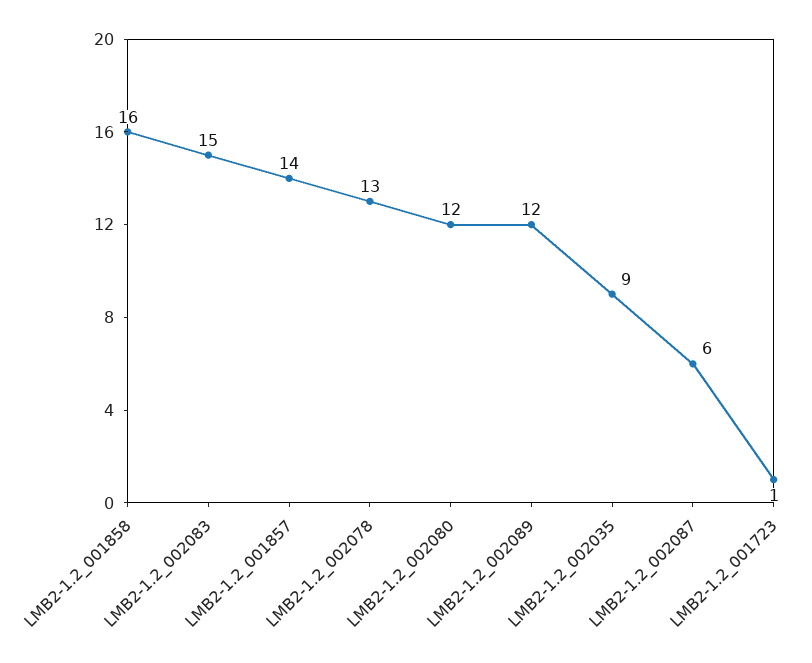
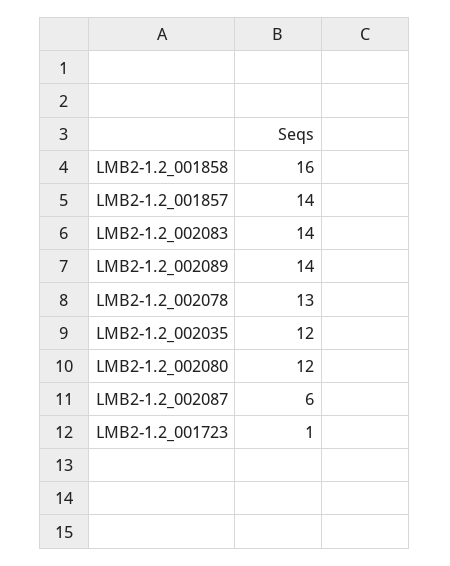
  {
    "LMB2-1.2_001858": 16,
-   "LMB2-1.2_002083": 15,
+   "LMB2-1.2_002083": 14,
    "LMB2-1.2_001857": 14,
    "LMB2-1.2_002078": 13,
    "LMB2-1.2_002080": 12,
-   "LMB2-1.2_002089": 12,
+   "LMB2-1.2_002089": 14,
-   "LMB2-1.2_002035": 9,
+   "LMB2-1.2_002035": 12,
    "LMB2-1.2_002087": 6,
    "LMB2-1.2_001723": 1
  }

